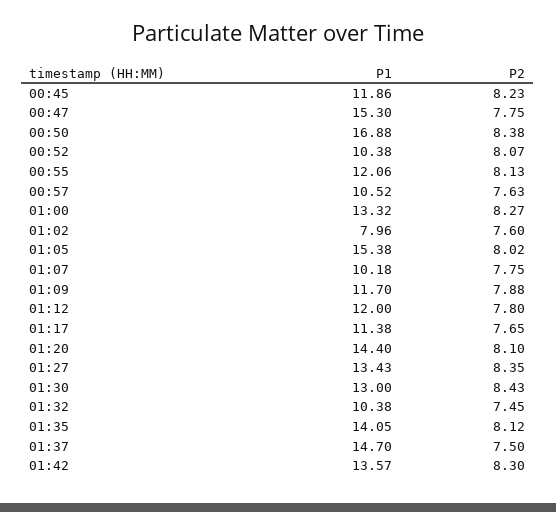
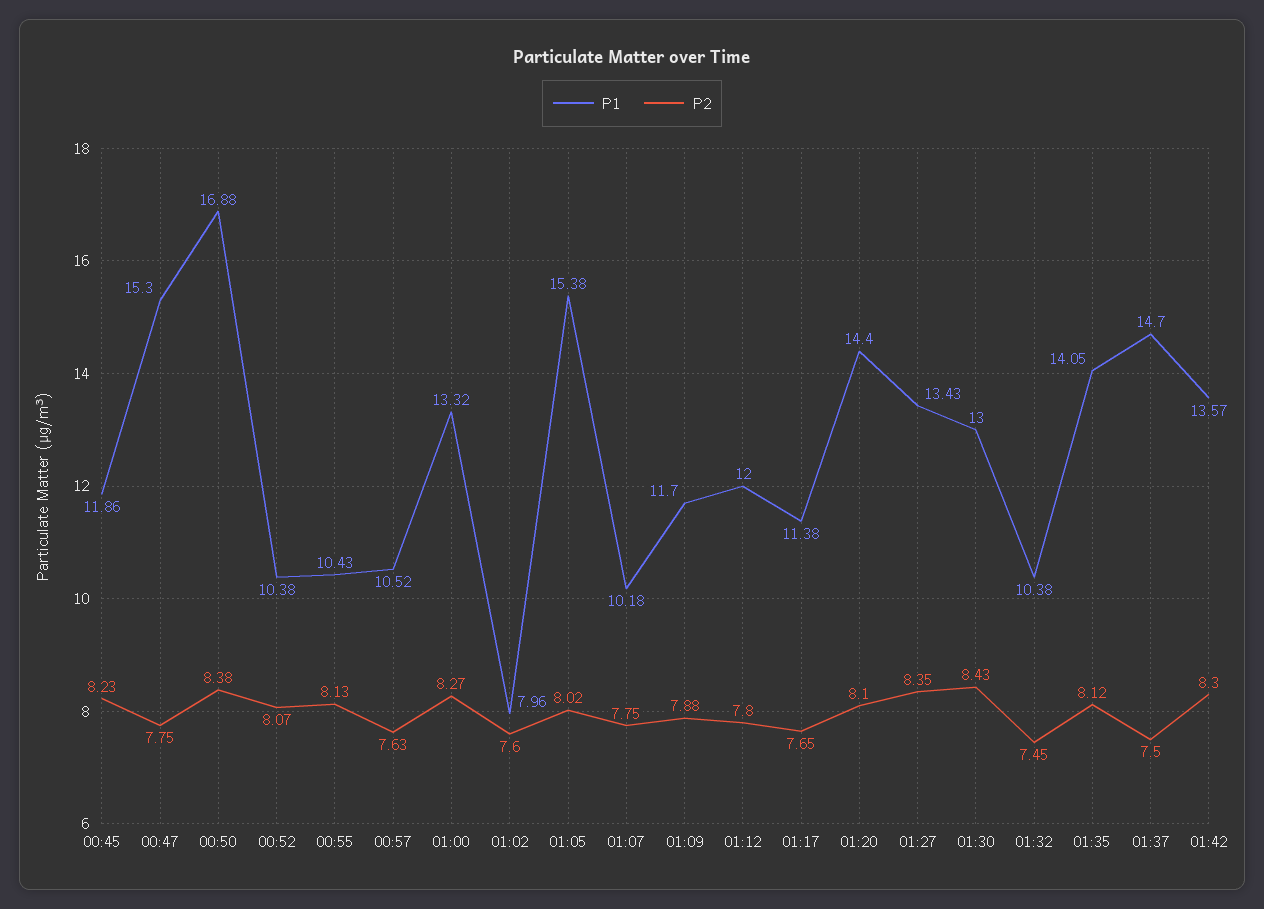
  {
    "P1": {
      "00:45": 11.86,
      "00:47": 15.3,
      "00:50": 16.88,
      "00:52": 10.38,
-     "00:55": 12.06,
+     "00:55": 10.43,
      "00:57": 10.52,
      "01:00": 13.32,
      "01:02": 7.96,
      "01:05": 15.38,
      "01:07": 10.18,
      "01:09": 11.7,
      "01:12": 12,
      "01:17": 11.38,
      "01:20": 14.4,
      "01:27": 13.43,
      "01:30": 13,
      "01:32": 10.38,
      "01:35": 14.05,
      "01:37": 14.7,
      "01:42": 13.57
    },
    "P2": {
      "00:45": 8.23,
      "00:47": 7.75,
      "00:50": 8.38,
      "00:52": 8.07,
      "00:55": 8.13,
      "00:57": 7.63,
      "01:00": 8.27,
      "01:02": 7.6,
      "01:05": 8.02,
      "01:07": 7.75,
      "01:09": 7.88,
      "01:12": 7.8,
      "01:17": 7.65,
      "01:20": 8.1,
      "01:27": 8.35,
      "01:30": 8.43,
      "01:32": 7.45,
      "01:35": 8.12,
      "01:37": 7.5,
      "01:42": 8.3
    }
  }

